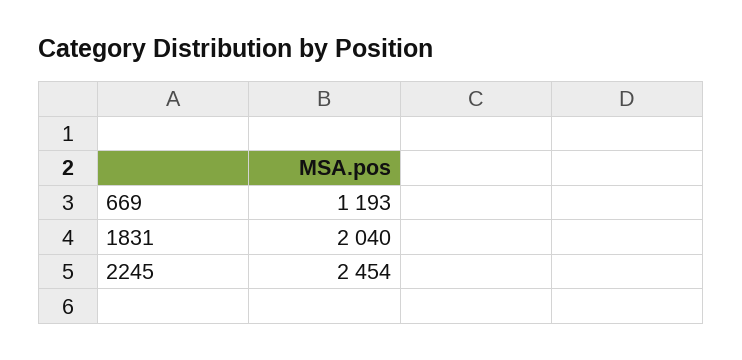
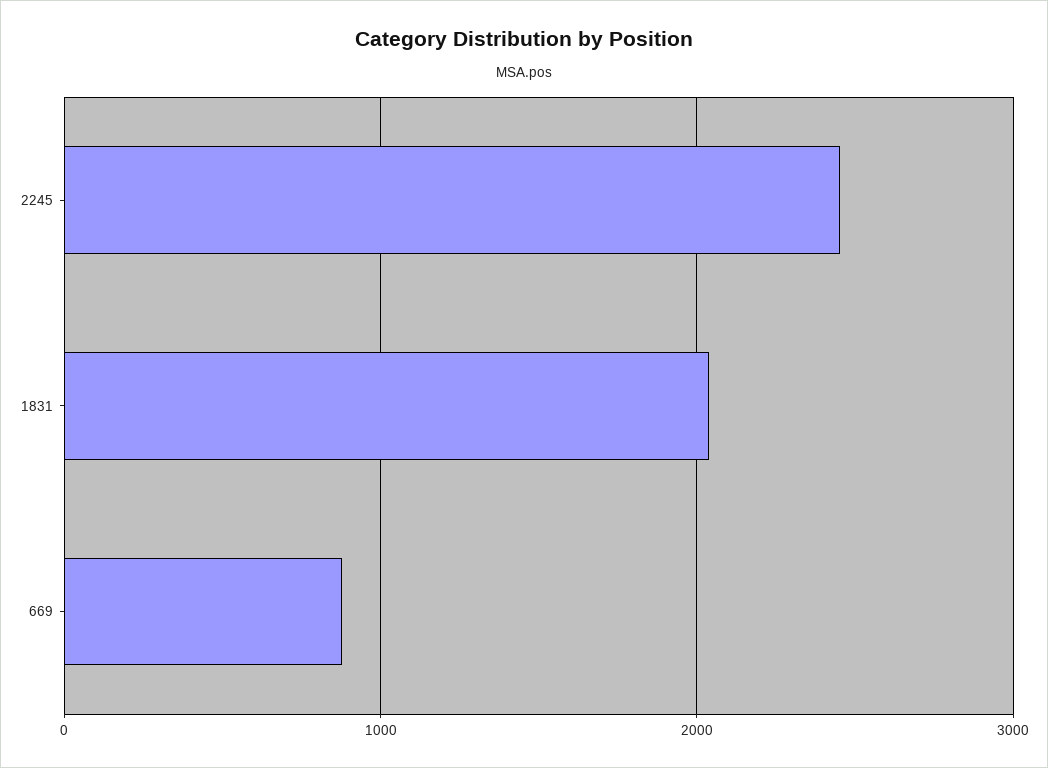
  {
-   "669": 1193,
+   "669": 900,
    "1831": 2040,
    "2245": 2454
  }

